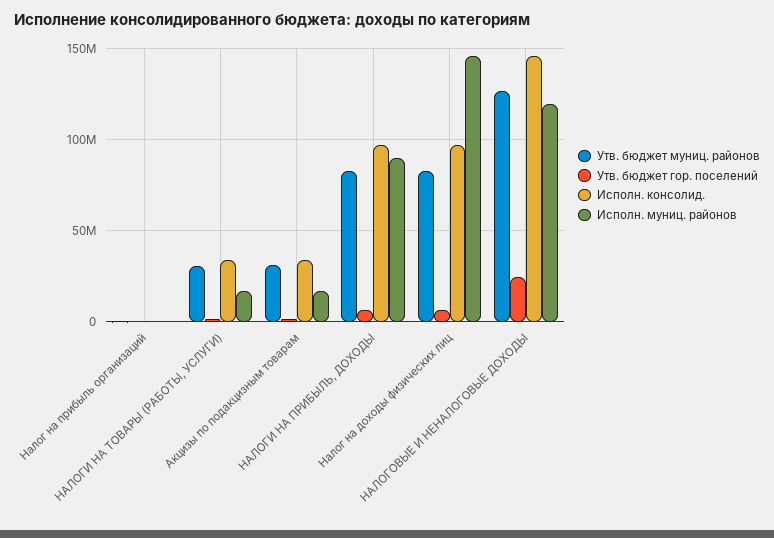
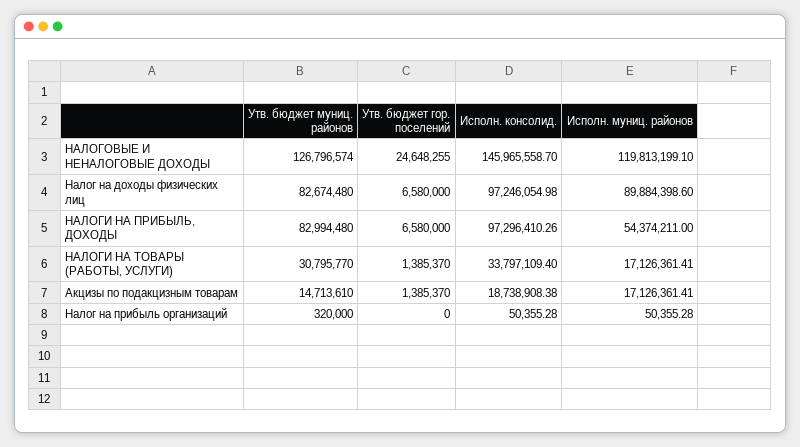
  {
    "Утв. бюджет муниц. районов": {
      "Налог на прибыль организаций": 320000,
      "НАЛОГИ НА ТОВАРЫ (РАБОТЫ, УСЛУГИ)": 30795770,
-     "Акцизы по подакцизным товарам": 30000000,
+     "Акцизы по подакцизным товарам": 14713610,
      "НАЛОГИ НА ПРИБЫЛЬ, ДОХОДЫ": 82994480,
      "Налог на доходы физических лиц": 82674480,
      "НАЛОГОВЫЕ И НЕНАЛОГОВЫЕ ДОХОДЫ": 126796574
    },
    "Утв. бюджет гор. поселений": {
      "Налог на прибыль организаций": 0,
      "НАЛОГИ НА ТОВАРЫ (РАБОТЫ, УСЛУГИ)": 1385370,
      "Акцизы по подакцизным товарам": 1385370,
      "НАЛОГИ НА ПРИБЫЛЬ, ДОХОДЫ": 6580000,
      "Налог на доходы физических лиц": 6580000,
      "НАЛОГОВЫЕ И НЕНАЛОГОВЫЕ ДОХОДЫ": 24648255
    },
    "Исполн. консолид.": {
      "Налог на прибыль организаций": 50355.28,
      "НАЛОГИ НА ТОВАРЫ (РАБОТЫ, УСЛУГИ)": 33797109.4,
-     "Акцизы по подакцизным товарам": 35000000,
+     "Акцизы по подакцизным товарам": 18738908.38,
      "НАЛОГИ НА ПРИБЫЛЬ, ДОХОДЫ": 97296410.26,
      "Налог на доходы физических лиц": 97246054.98,
      "НАЛОГОВЫЕ И НЕНАЛОГОВЫЕ ДОХОДЫ": 145965558.7
    },
    "Исполн. муниц. районов": {
      "Налог на прибыль организаций": 50355.28,
      "НАЛОГИ НА ТОВАРЫ (РАБОТЫ, УСЛУГИ)": 17126361.41,
      "Акцизы по подакцизным товарам": 17126361.41,
-     "НАЛОГИ НА ПРИБЫЛЬ, ДОХОДЫ": 90000000,
+     "НАЛОГИ НА ПРИБЫЛЬ, ДОХОДЫ": 54374211,
-     "Налог на доходы физических лиц": 145000000,
+     "Налог на доходы физических лиц": 89884398.6,
      "НАЛОГОВЫЕ И НЕНАЛОГОВЫЕ ДОХОДЫ": 119813199.1
    }
  }

